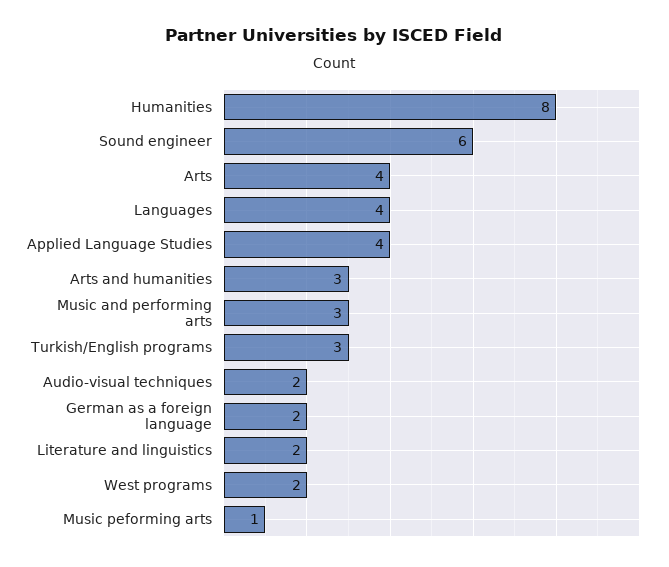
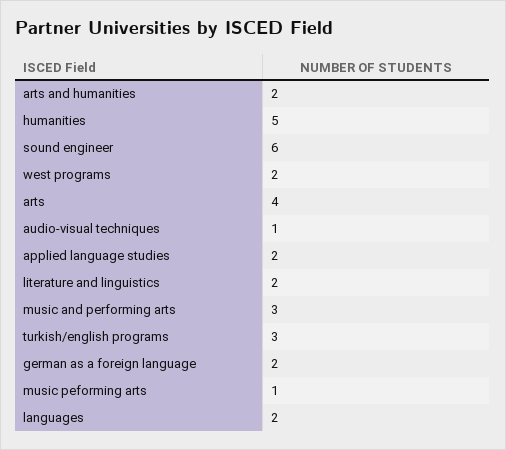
  {
-   "Humanities": 8,
+   "Humanities": 5,
    "Sound engineer": 6,
    "Arts": 4,
-   "Languages": 4,
+   "Languages": 2,
-   "Applied Language Studies": 4,
+   "Applied Language Studies": 2,
-   "Arts and humanities": 3,
+   "Arts and humanities": 2,
    "Music and performing arts": 3,
    "Turkish/English programs": 3,
-   "Audio-visual techniques": 2,
+   "Audio-visual techniques": 1,
    "German as a foreign language": 2,
    "Literature and linguistics": 2,
    "West programs": 2,
    "Music peforming arts": 1
  }

